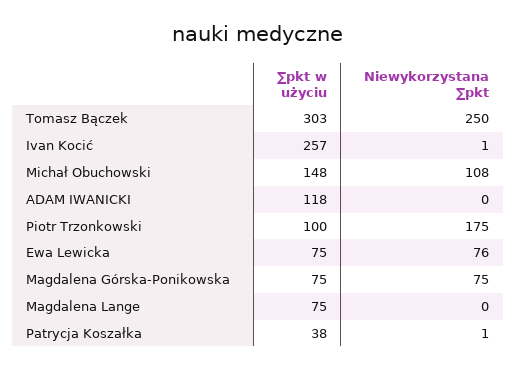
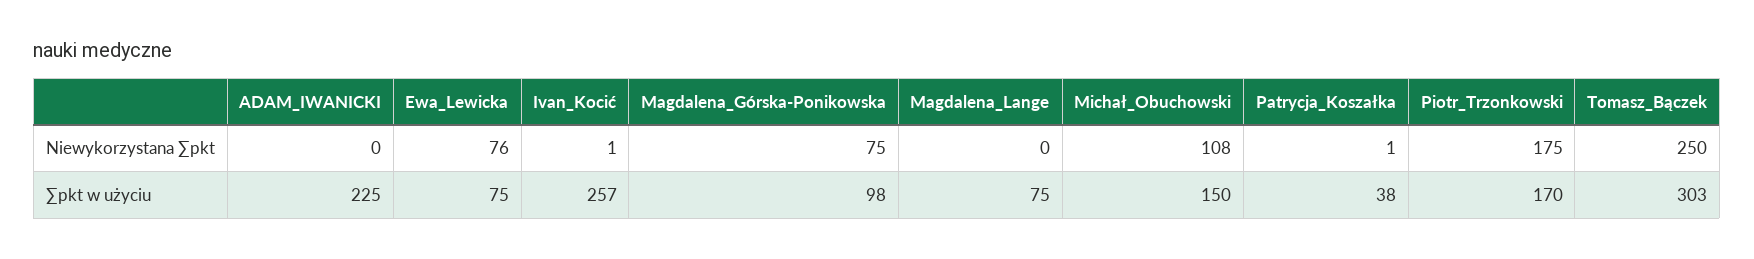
  {
    "∑pkt w użyciu": {
      "Tomasz Bączek": 303,
      "Ivan Kocić": 257,
-     "Michał Obuchowski": 148,
+     "Michał Obuchowski": 150,
-     "ADAM IWANICKI": 118,
+     "ADAM IWANICKI": 225,
-     "Piotr Trzonkowski": 100,
+     "Piotr Trzonkowski": 170,
      "Ewa Lewicka": 75,
-     "Magdalena Górska-Ponikowska": 75,
+     "Magdalena Górska-Ponikowska": 98,
      "Magdalena Lange": 75,
      "Patrycja Koszałka": 38
    },
    "Niewykorzystana ∑pkt": {
      "Tomasz Bączek": 250,
      "Ivan Kocić": 1,
      "Michał Obuchowski": 108,
      "ADAM IWANICKI": 0,
      "Piotr Trzonkowski": 175,
      "Ewa Lewicka": 76,
      "Magdalena Górska-Ponikowska": 75,
      "Magdalena Lange": 0,
      "Patrycja Koszałka": 1
    }
  }

